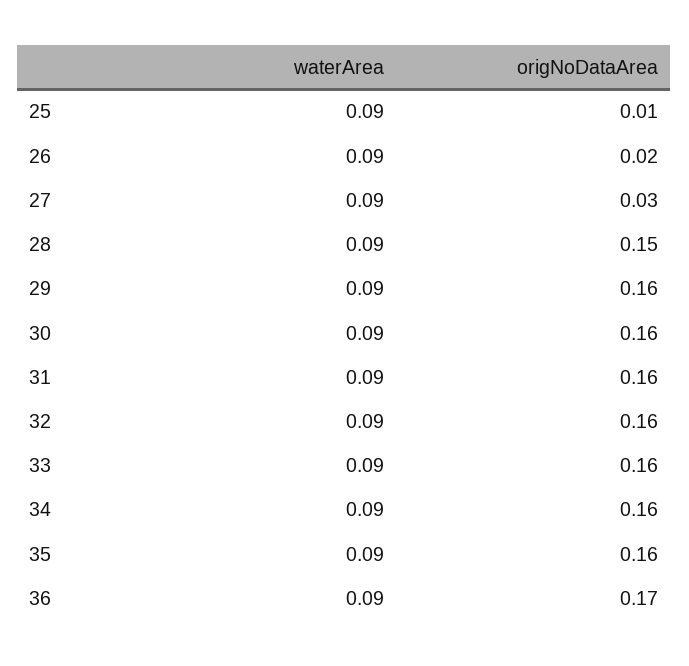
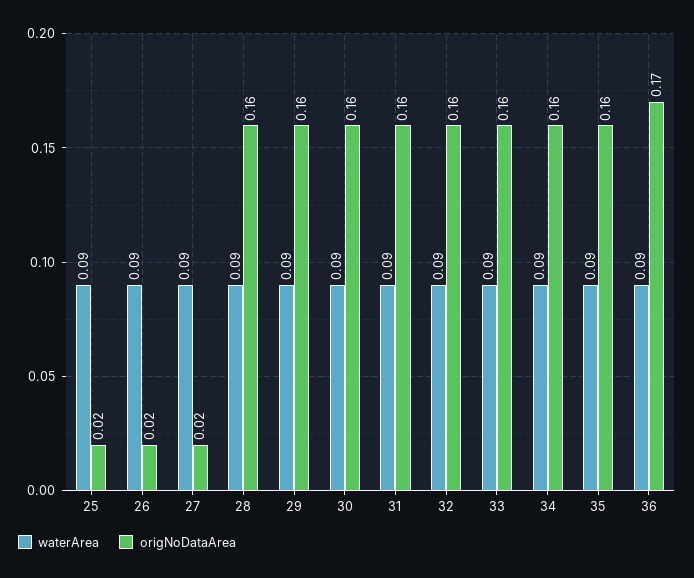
  {
    "waterArea": {
      "25": 0.09,
      "26": 0.09,
      "27": 0.09,
      "28": 0.09,
      "29": 0.09,
      "30": 0.09,
      "31": 0.09,
      "32": 0.09,
      "33": 0.09,
      "34": 0.09,
      "35": 0.09,
      "36": 0.09
    },
    "origNoDataArea": {
-     "25": 0.01,
+     "25": 0.02,
      "26": 0.02,
-     "27": 0.03,
+     "27": 0.02,
-     "28": 0.15,
+     "28": 0.16,
      "29": 0.16,
      "30": 0.16,
      "31": 0.16,
      "32": 0.16,
      "33": 0.16,
      "34": 0.16,
      "35": 0.16,
      "36": 0.17
    }
  }

